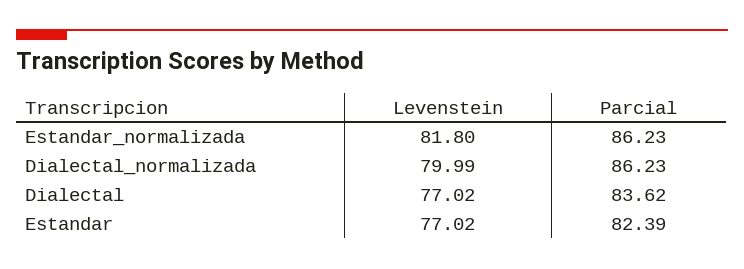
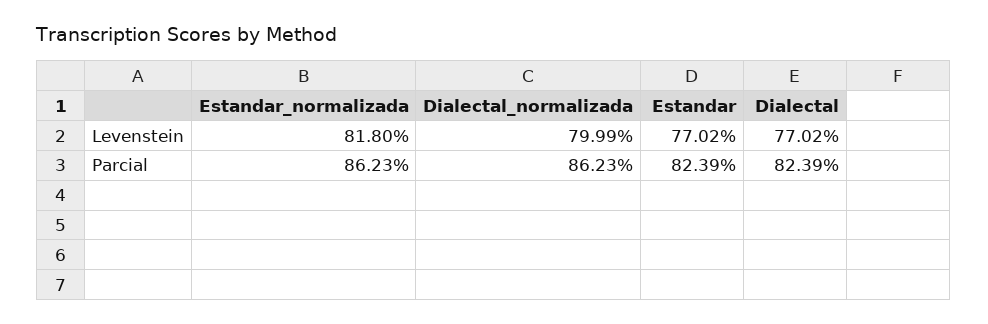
  {
    "Levenstein": {
      "Estandar_normalizada": 81.8,
      "Dialectal_normalizada": 79.99,
      "Dialectal": 77.02,
      "Estandar": 77.02
    },
    "Parcial": {
      "Estandar_normalizada": 86.23,
      "Dialectal_normalizada": 86.23,
-     "Dialectal": 83.62,
+     "Dialectal": 82.39,
      "Estandar": 82.39
    }
  }

